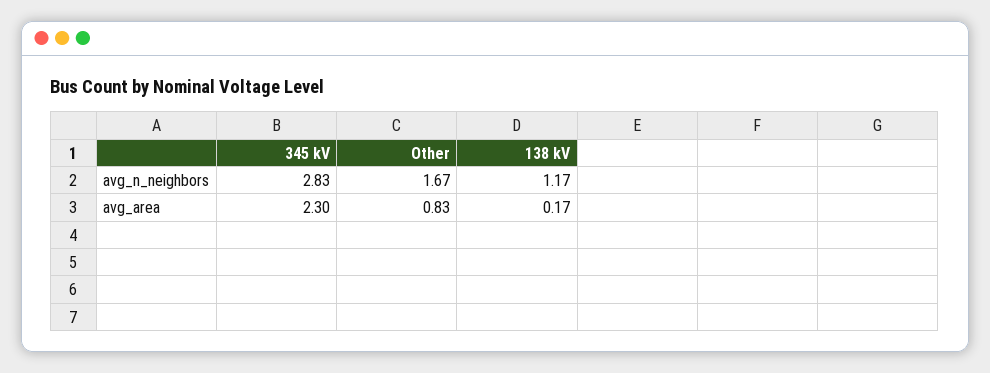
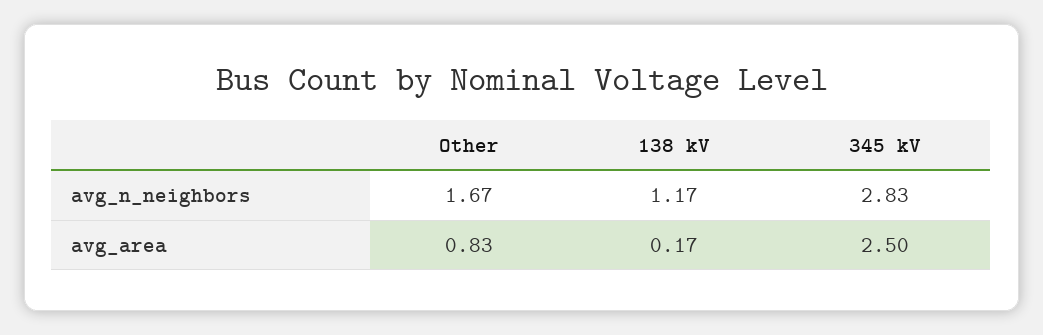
  {
    "345 kV": {
      "avg_n_neighbors": 2.83,
-     "avg_area": 2.3
+     "avg_area": 2.5
    },
    "Other": {
      "avg_n_neighbors": 1.67,
      "avg_area": 0.83
    },
    "138 kV": {
      "avg_n_neighbors": 1.17,
      "avg_area": 0.17
    }
  }

